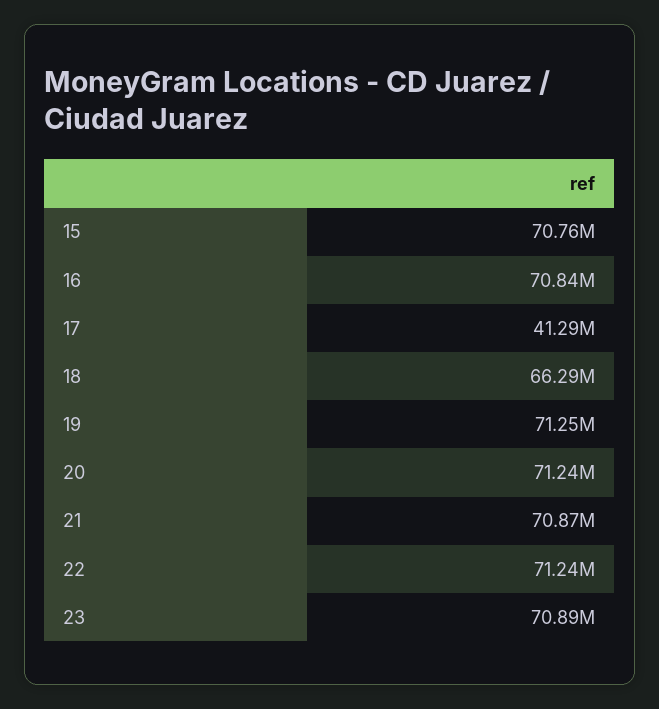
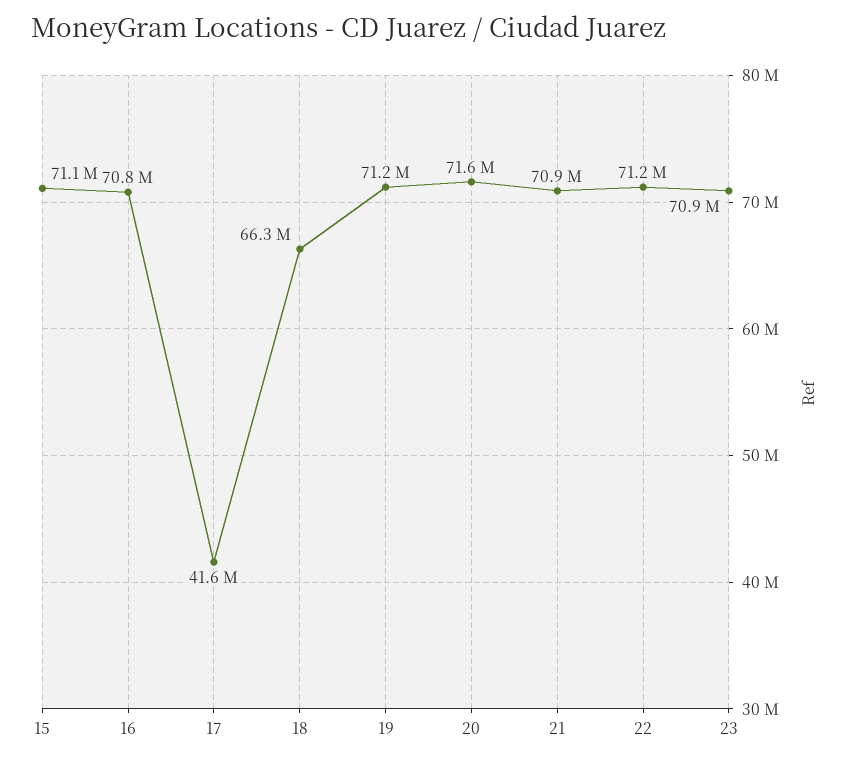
  {
-   "15": 70760000,
+   "15": 71100000,
    "16": 70840000,
-   "17": 41290000,
+   "17": 41600000,
    "18": 66290000,
    "19": 71250000,
-   "20": 71240000,
+   "20": 71600000,
    "21": 70870000,
    "22": 71240000,
    "23": 70890000
  }

